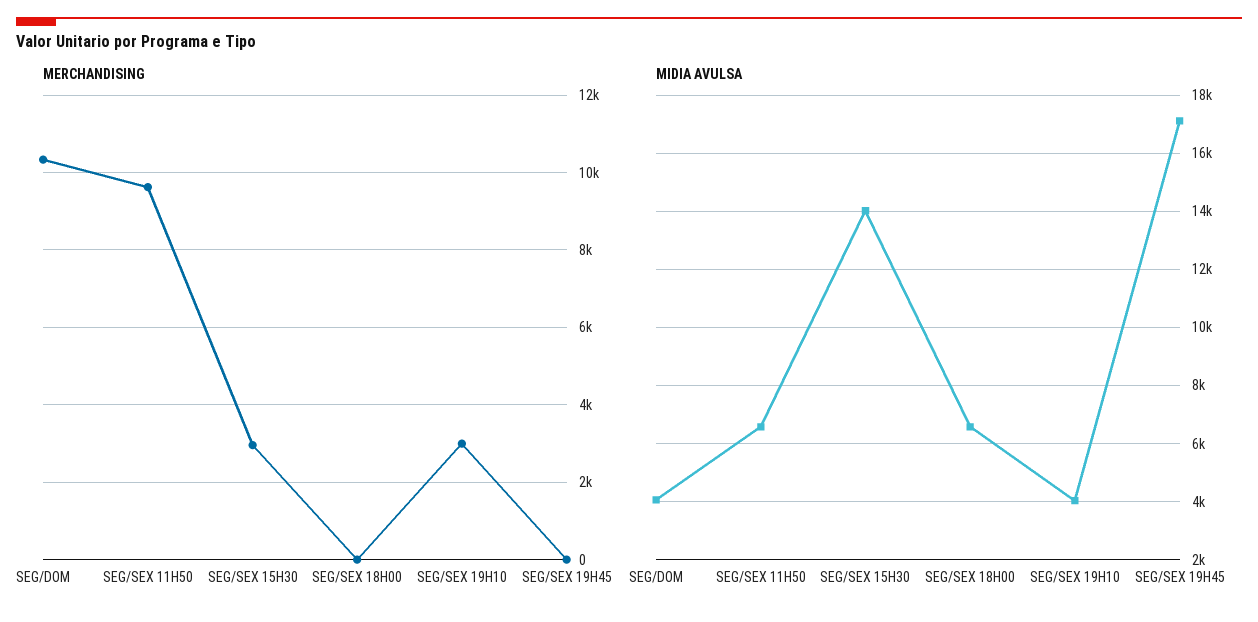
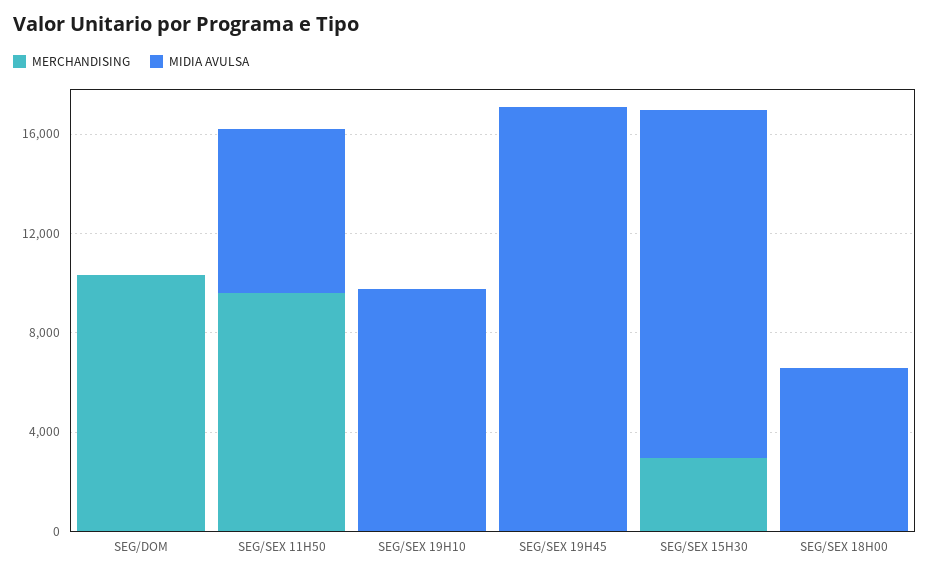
  {
    "MERCHANDISING": {
      "SEG/DOM": 10400,
      "SEG/SEX 11H50": 9600,
      "SEG/SEX 15H30": 3000,
      "SEG/SEX 18H00": 0,
-     "SEG/SEX 19H10": 3000,
+     "SEG/SEX 19H10": 0,
      "SEG/SEX 19H45": 0
    },
    "MIDIA AVULSA": {
-     "SEG/DOM": 4000,
+     "SEG/DOM": 0,
      "SEG/SEX 11H50": 6500,
      "SEG/SEX 15H30": 14000,
      "SEG/SEX 18H00": 6500,
-     "SEG/SEX 19H10": 4000,
+     "SEG/SEX 19H10": 10000,
      "SEG/SEX 19H45": 17000
    }
  }

